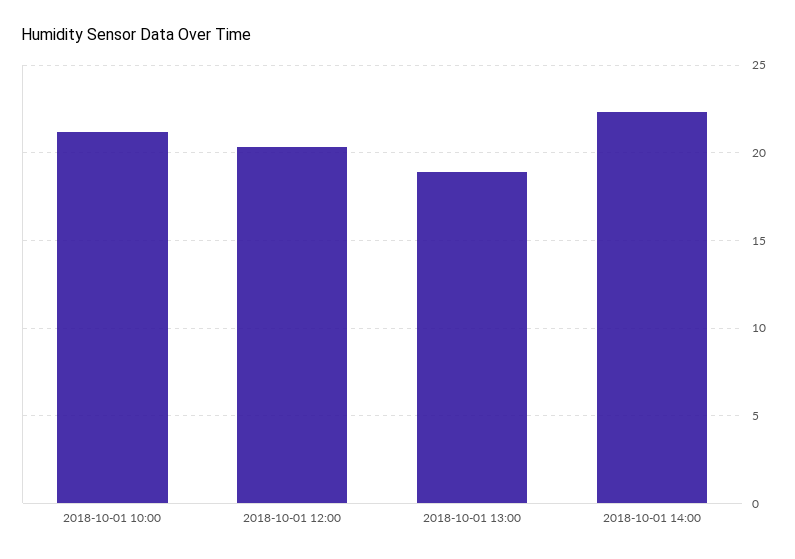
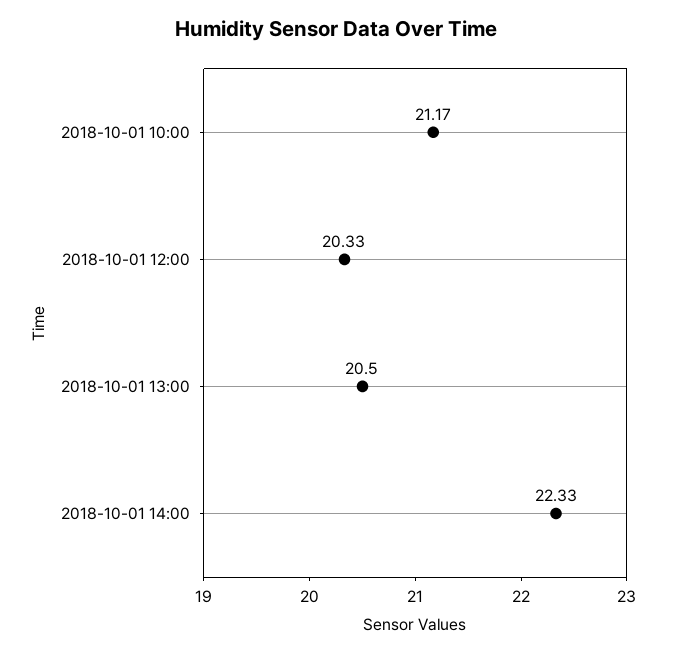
  {
    "2018-10-01 10:00": 21.17,
    "2018-10-01 12:00": 20.33,
-   "2018-10-01 13:00": 19,
+   "2018-10-01 13:00": 20.5,
    "2018-10-01 14:00": 22.33
  }

